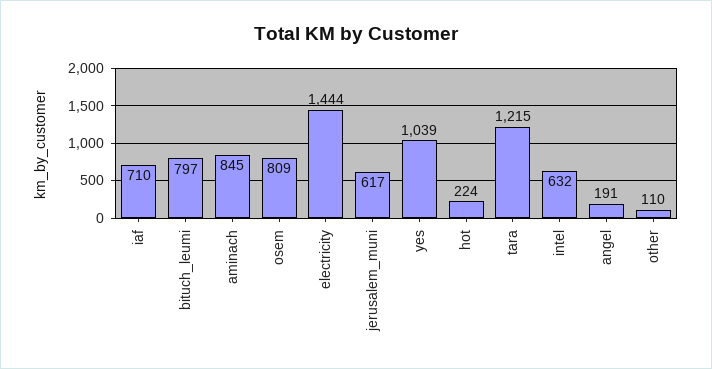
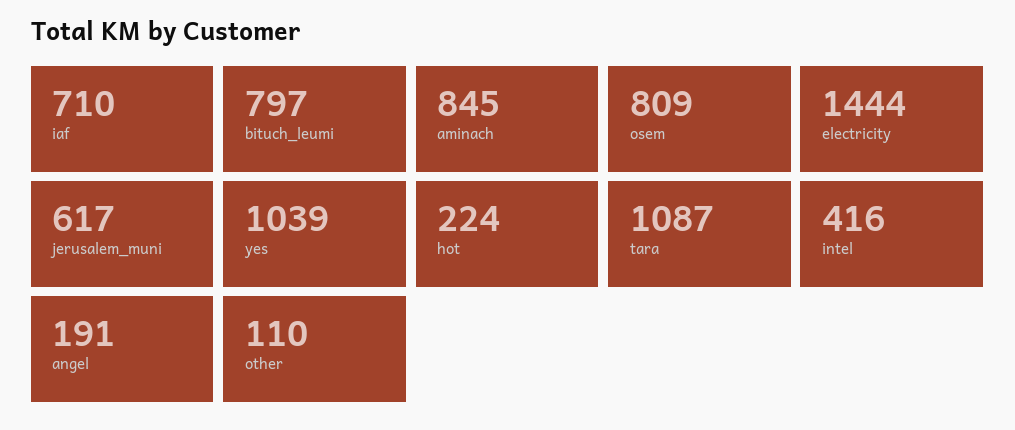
  {
    "iaf": 710,
    "bituch_leumi": 797,
    "aminach": 845,
    "osem": 809,
    "electricity": 1444,
    "jerusalem_muni": 617,
    "yes": 1039,
    "hot": 224,
-   "tara": 1215,
+   "tara": 1087,
-   "intel": 632,
+   "intel": 416,
    "angel": 191,
    "other": 110
  }

